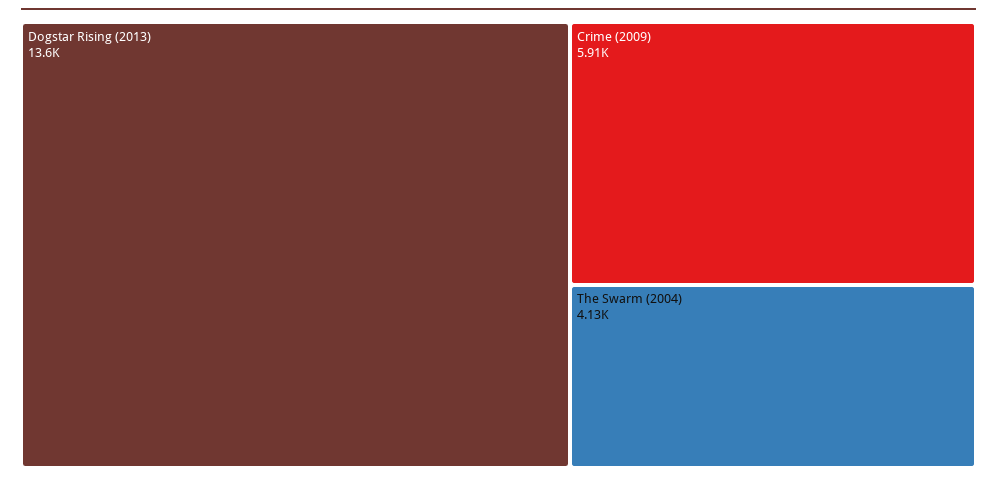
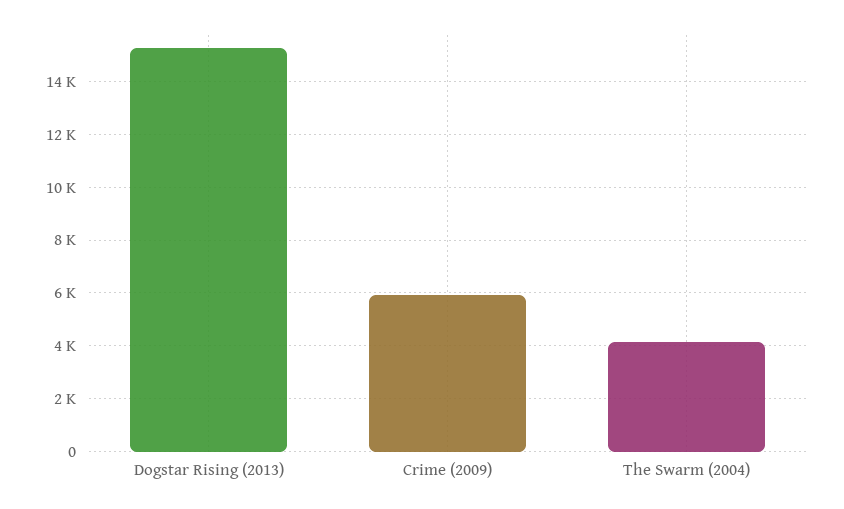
  {
-   "Dogstar Rising (2013)": 13600,
+   "Dogstar Rising (2013)": 15250,
    "Crime (2009)": 5910,
    "The Swarm (2004)": 4130
  }

